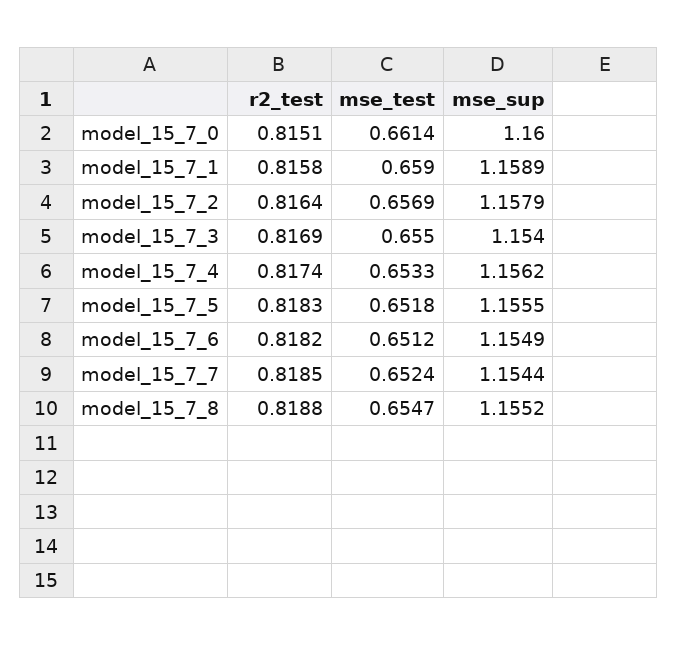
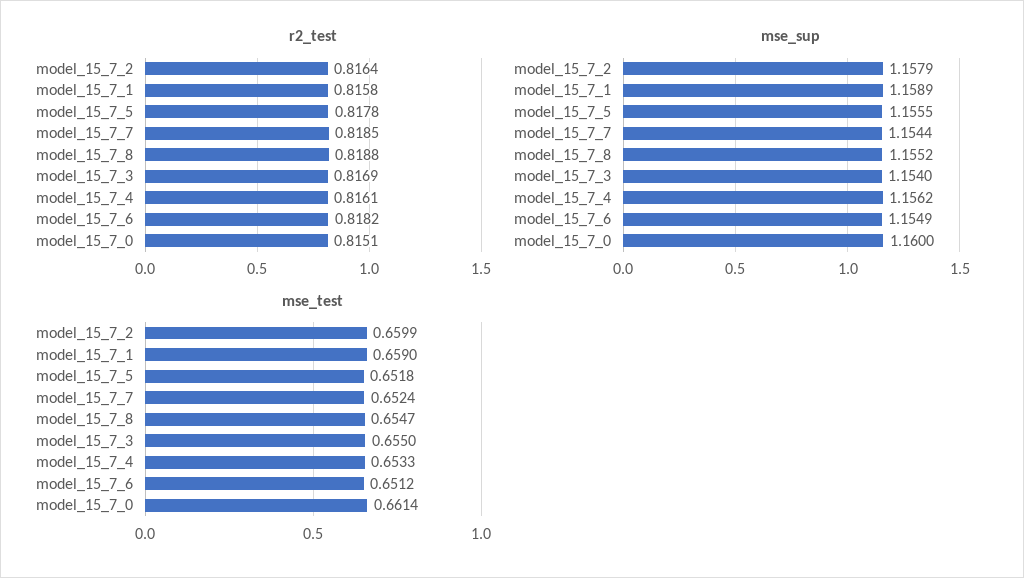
  {
    "r2_test": {
      "model_15_7_0": 0.8151,
      "model_15_7_1": 0.8158,
      "model_15_7_2": 0.8164,
      "model_15_7_3": 0.8169,
-     "model_15_7_4": 0.8174,
+     "model_15_7_4": 0.8161,
-     "model_15_7_5": 0.8183,
+     "model_15_7_5": 0.8178,
      "model_15_7_6": 0.8182,
      "model_15_7_7": 0.8185,
      "model_15_7_8": 0.8188
    },
    "mse_test": {
      "model_15_7_0": 0.6614,
      "model_15_7_1": 0.659,
-     "model_15_7_2": 0.6569,
+     "model_15_7_2": 0.6599,
      "model_15_7_3": 0.655,
      "model_15_7_4": 0.6533,
      "model_15_7_5": 0.6518,
      "model_15_7_6": 0.6512,
      "model_15_7_7": 0.6524,
      "model_15_7_8": 0.6547
    },
    "mse_sup": {
      "model_15_7_0": 1.16,
      "model_15_7_1": 1.1589,
      "model_15_7_2": 1.1579,
      "model_15_7_3": 1.154,
      "model_15_7_4": 1.1562,
      "model_15_7_5": 1.1555,
      "model_15_7_6": 1.1549,
      "model_15_7_7": 1.1544,
      "model_15_7_8": 1.1552
    }
  }

